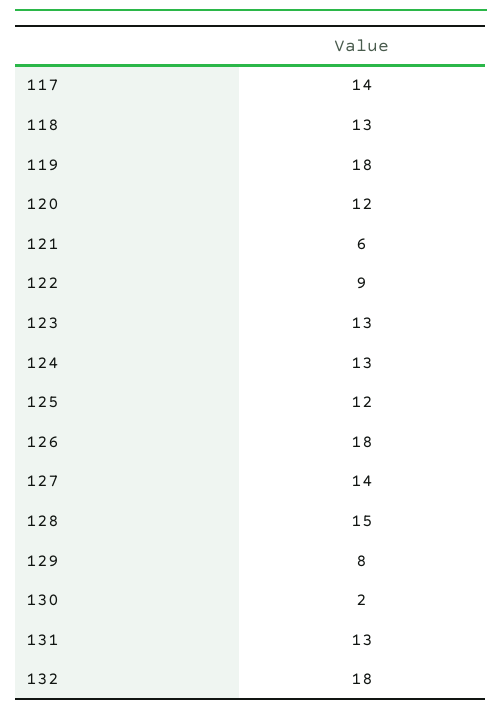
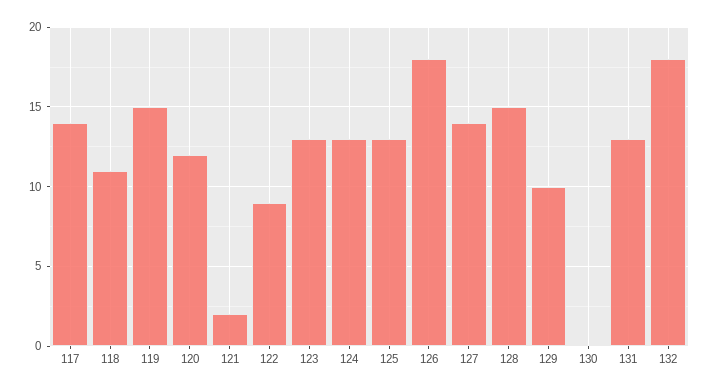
  {
    "117": 14,
-   "118": 13,
+   "118": 11,
-   "119": 18,
+   "119": 15,
    "120": 12,
-   "121": 6,
+   "121": 2,
    "122": 9,
    "123": 13,
    "124": 13,
-   "125": 12,
+   "125": 13,
    "126": 18,
    "127": 14,
    "128": 15,
-   "129": 8,
+   "129": 10,
-   "130": 2,
+   "130": 0,
    "131": 13,
    "132": 18
  }

